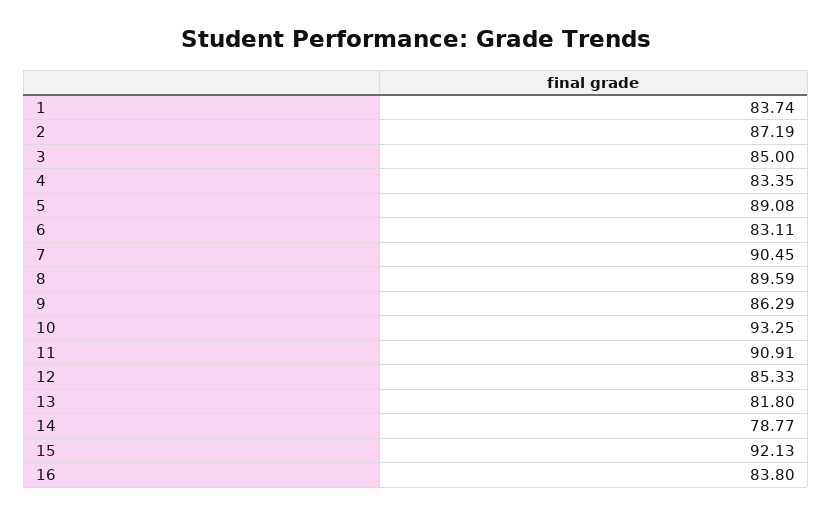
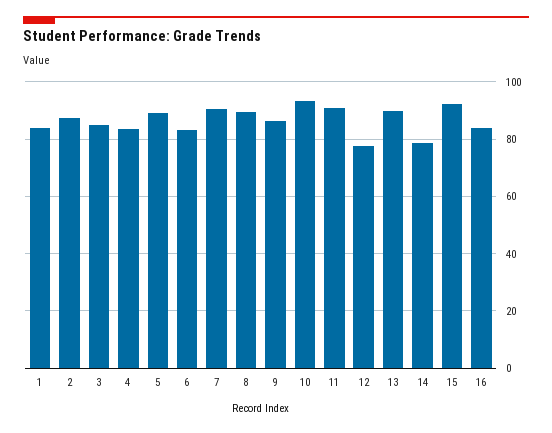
  {
    "1": 83.74,
    "2": 87.19,
    "3": 85,
    "4": 83.35,
    "5": 89.08,
    "6": 83.11,
    "7": 90.45,
    "8": 89.59,
    "9": 86.29,
    "10": 93.25,
    "11": 90.91,
-   "12": 85.33,
+   "12": 77.5,
-   "13": 81.8,
+   "13": 90,
    "14": 78.77,
    "15": 92.13,
    "16": 83.8
  }

